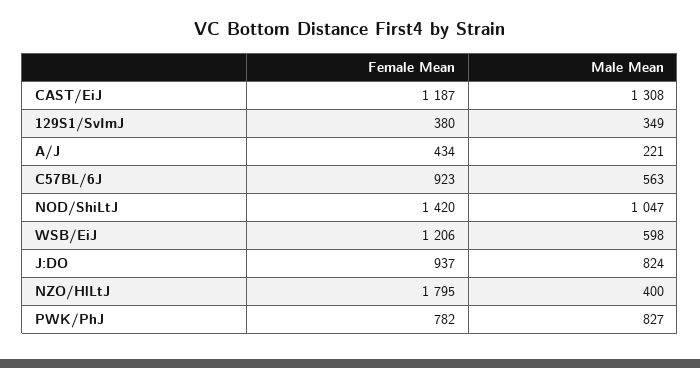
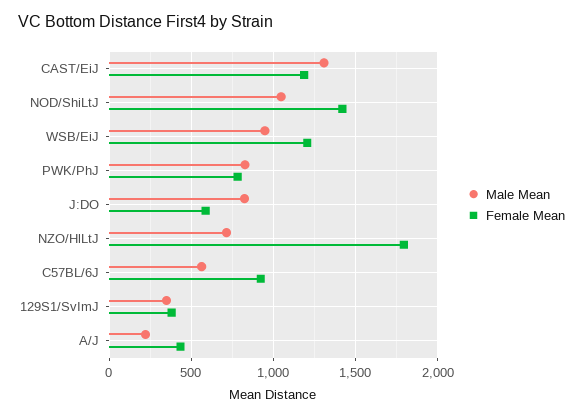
  {
    "Female Mean": {
      "CAST/EiJ": 1187,
      "129S1/SvImJ": 380,
      "A/J": 434,
      "C57BL/6J": 923,
      "NOD/ShiLtJ": 1420,
      "WSB/EiJ": 1206,
-     "J:DO": 937,
+     "J:DO": 600,
      "NZO/HlLtJ": 1795,
      "PWK/PhJ": 782
    },
    "Male Mean": {
      "CAST/EiJ": 1308,
      "129S1/SvImJ": 349,
      "A/J": 221,
      "C57BL/6J": 563,
      "NOD/ShiLtJ": 1047,
-     "WSB/EiJ": 598,
+     "WSB/EiJ": 950,
      "J:DO": 824,
-     "NZO/HlLtJ": 400,
+     "NZO/HlLtJ": 700,
      "PWK/PhJ": 827
    }
  }

